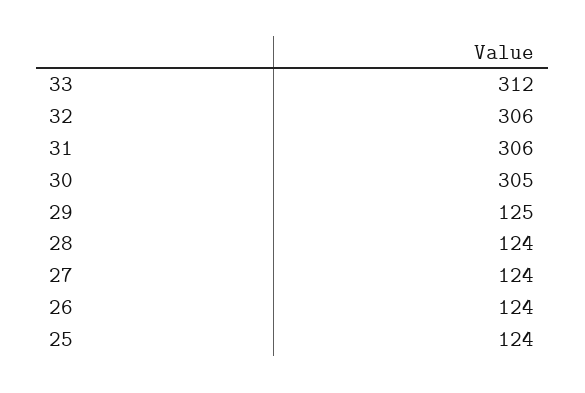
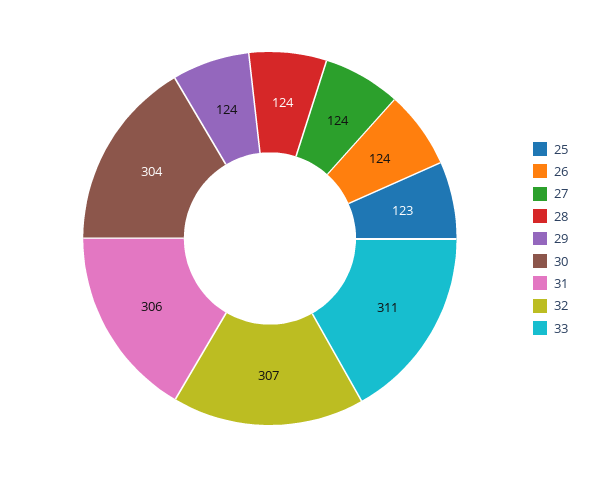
  {
-   "33": 312,
+   "33": 311,
-   "32": 306,
+   "32": 307,
    "31": 306,
-   "30": 305,
+   "30": 304,
-   "29": 125,
+   "29": 124,
    "28": 124,
    "27": 124,
    "26": 124,
-   "25": 124
+   "25": 123
  }

